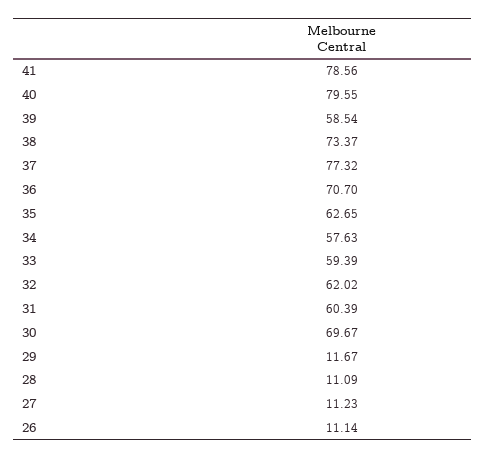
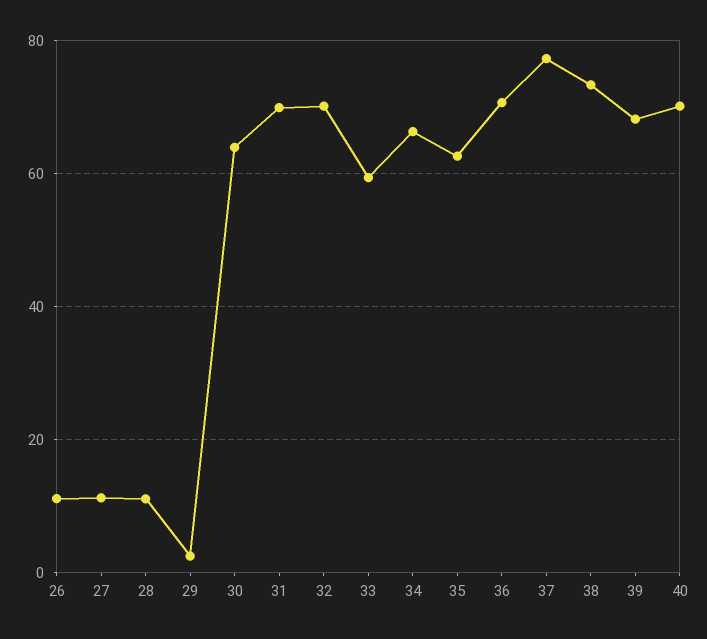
  {
-   "41": 78.56,
-   "40": 79.55,
+   "40": 70,
-   "39": 58.54,
+   "39": 68,
    "38": 73.37,
    "37": 77.32,
    "36": 70.7,
    "35": 62.65,
-   "34": 57.63,
+   "34": 66,
    "33": 59.39,
-   "32": 62.02,
+   "32": 70,
-   "31": 60.39,
+   "31": 70,
-   "30": 69.67,
+   "30": 64,
-   "29": 11.67,
+   "29": 2,
    "28": 11.09,
    "27": 11.23,
    "26": 11.14
  }

